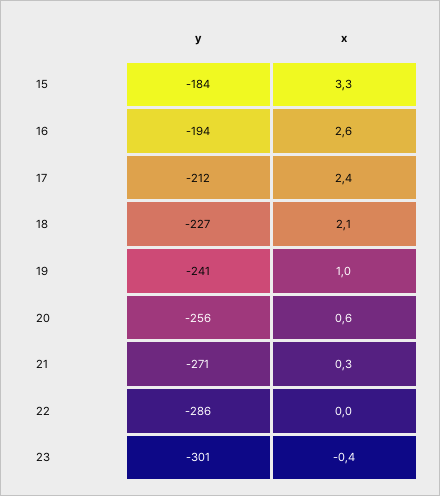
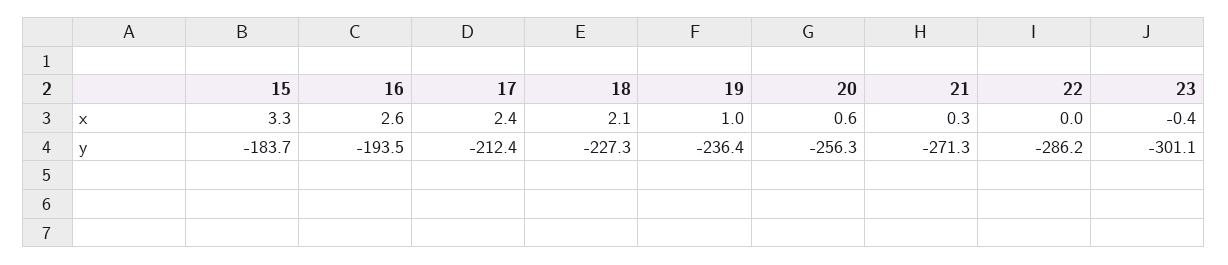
  {
    "y": {
      "15": -183.7,
      "16": -193.5,
      "17": -212.4,
      "18": -227.3,
-     "19": -241,
+     "19": -236.4,
      "20": -256.3,
      "21": -271.3,
      "22": -286.2,
      "23": -301.1
    },
    "x": {
      "15": 3.3,
      "16": 2.6,
      "17": 2.4,
      "18": 2.1,
      "19": 1,
      "20": 0.6,
      "21": 0.3,
      "22": 0,
      "23": -0.4
    }
  }

